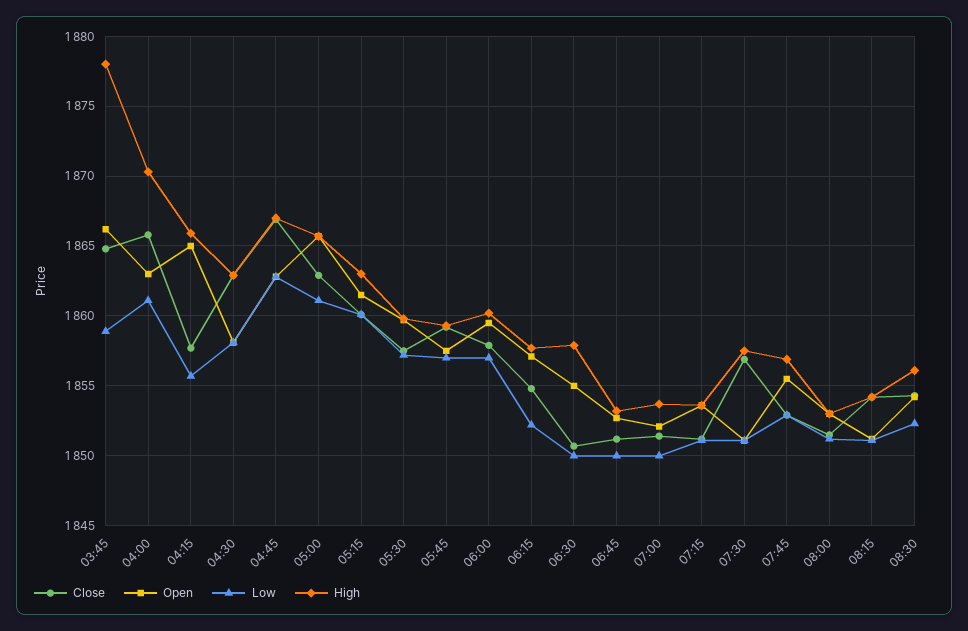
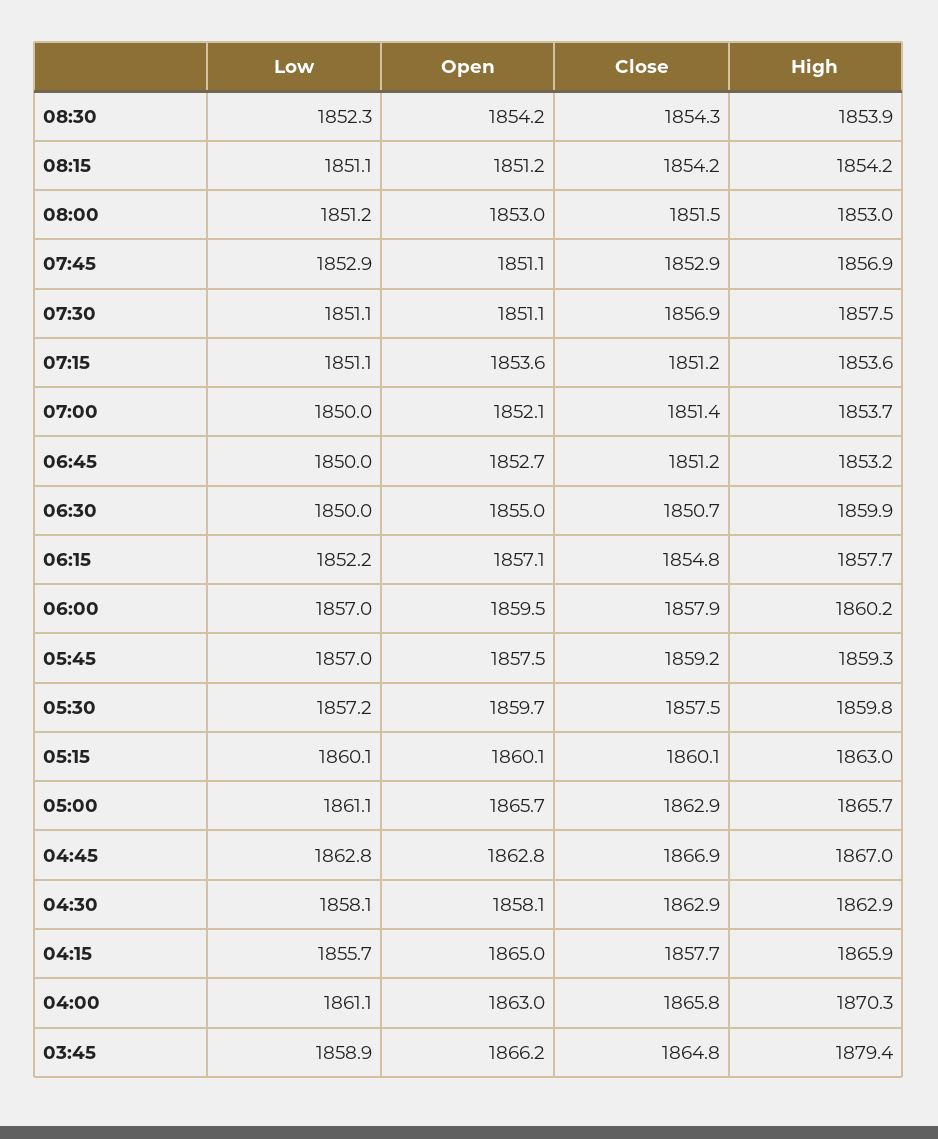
  {
    "Close": {
      "03:45": 1864.8,
      "04:00": 1865.8,
      "04:15": 1857.7,
      "04:30": 1862.9,
      "04:45": 1866.9,
      "05:00": 1862.9,
      "05:15": 1860.1,
      "05:30": 1857.5,
      "05:45": 1859.2,
      "06:00": 1857.9,
      "06:15": 1854.8,
      "06:30": 1850.7,
      "06:45": 1851.2,
      "07:00": 1851.4,
      "07:15": 1851.2,
      "07:30": 1856.9,
      "07:45": 1852.9,
      "08:00": 1851.5,
      "08:15": 1854.2,
      "08:30": 1854.3
    },
    "Open": {
      "03:45": 1866.2,
      "04:00": 1863,
      "04:15": 1865,
      "04:30": 1858.1,
      "04:45": 1862.8,
      "05:00": 1865.7,
-     "05:15": 1861.5,
+     "05:15": 1860.1,
      "05:30": 1859.7,
      "05:45": 1857.5,
      "06:00": 1859.5,
      "06:15": 1857.1,
      "06:30": 1855,
      "06:45": 1852.7,
      "07:00": 1852.1,
      "07:15": 1853.6,
      "07:30": 1851.1,
-     "07:45": 1855.5,
+     "07:45": 1851.1,
      "08:00": 1853,
      "08:15": 1851.2,
      "08:30": 1854.2
    },
    "Low": {
      "03:45": 1858.9,
      "04:00": 1861.1,
      "04:15": 1855.7,
      "04:30": 1858.1,
      "04:45": 1862.8,
      "05:00": 1861.1,
      "05:15": 1860.1,
      "05:30": 1857.2,
      "05:45": 1857,
      "06:00": 1857,
      "06:15": 1852.2,
      "06:30": 1850,
      "06:45": 1850,
      "07:00": 1850,
      "07:15": 1851.1,
      "07:30": 1851.1,
      "07:45": 1852.9,
      "08:00": 1851.2,
      "08:15": 1851.1,
      "08:30": 1852.3
    },
    "High": {
-     "03:45": 1878,
+     "03:45": 1879.4,
      "04:00": 1870.3,
      "04:15": 1865.9,
      "04:30": 1862.9,
      "04:45": 1867,
      "05:00": 1865.7,
      "05:15": 1863,
      "05:30": 1859.8,
      "05:45": 1859.3,
      "06:00": 1860.2,
      "06:15": 1857.7,
-     "06:30": 1858,
+     "06:30": 1859.9,
      "06:45": 1853.2,
      "07:00": 1853.7,
      "07:15": 1853.6,
      "07:30": 1857.5,
      "07:45": 1856.9,
      "08:00": 1853,
      "08:15": 1854.2,
-     "08:30": 1856
+     "08:30": 1853.9
    }
  }

